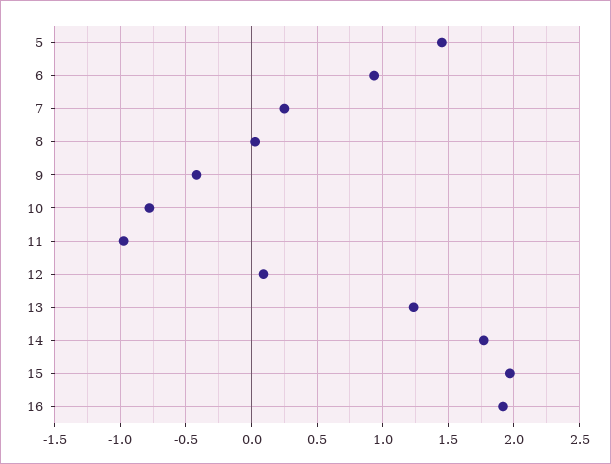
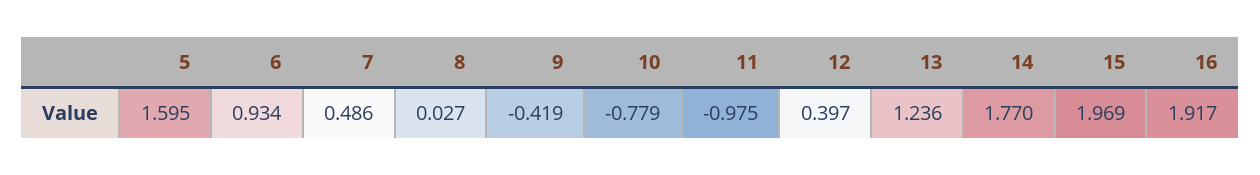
  {
-   "5": 1.45,
+   "5": 1.595,
    "6": 0.934,
-   "7": 0.25,
+   "7": 0.486,
    "8": 0.027,
    "9": -0.419,
    "10": -0.779,
    "11": -0.975,
-   "12": 0.1,
+   "12": 0.397,
    "13": 1.236,
    "14": 1.77,
    "15": 1.969,
    "16": 1.917
  }

